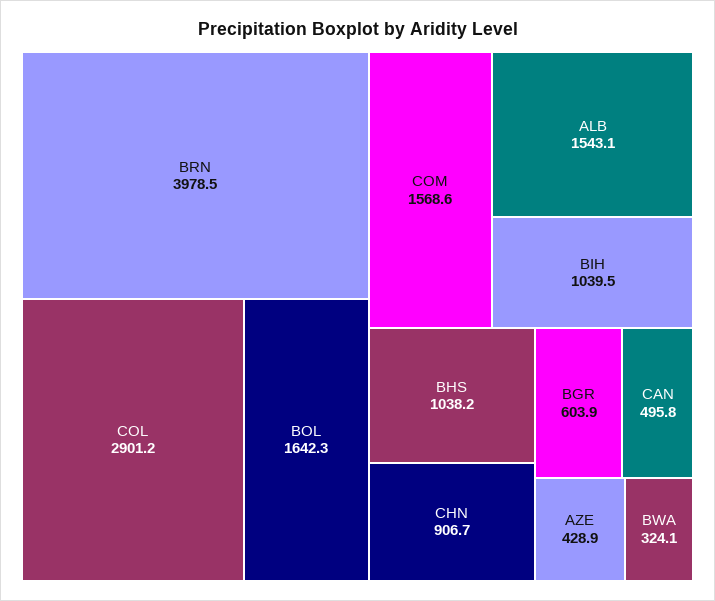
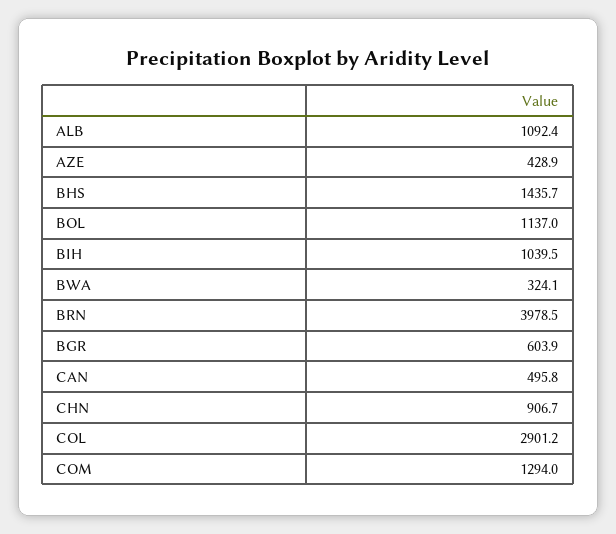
  {
    "BRN": 3978.5,
    "COL": 2901.2,
-   "BOL": 1642.3,
+   "BOL": 1137,
-   "COM": 1568.6,
+   "COM": 1294,
-   "ALB": 1543.1,
+   "ALB": 1092.4,
    "BIH": 1039.5,
-   "BHS": 1038.2,
+   "BHS": 1435.7,
    "CHN": 906.7,
    "BGR": 603.9,
    "CAN": 495.8,
    "AZE": 428.9,
    "BWA": 324.1
  }

